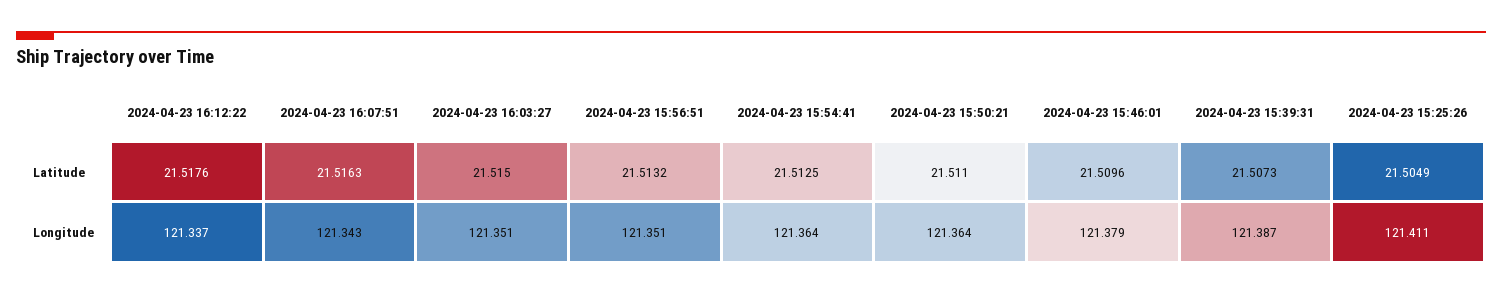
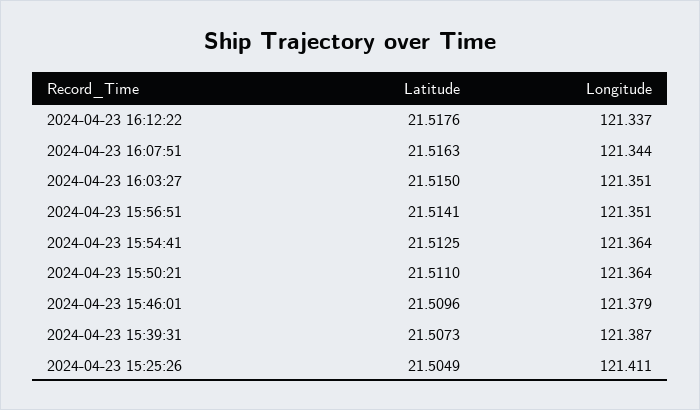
  {
    "2024-04-23 16:12:22": {
      "Latitude": 21.5176,
      "Longitude": 121.337
    },
    "2024-04-23 16:07:51": {
      "Latitude": 21.5163,
-     "Longitude": 121.343
+     "Longitude": 121.344
    },
    "2024-04-23 16:03:27": {
      "Latitude": 21.515,
      "Longitude": 121.351
    },
    "2024-04-23 15:56:51": {
-     "Latitude": 21.5132,
+     "Latitude": 21.5141,
      "Longitude": 121.351
    },
    "2024-04-23 15:54:41": {
      "Latitude": 21.5125,
      "Longitude": 121.364
    },
    "2024-04-23 15:50:21": {
      "Latitude": 21.511,
      "Longitude": 121.364
    },
    "2024-04-23 15:46:01": {
      "Latitude": 21.5096,
      "Longitude": 121.379
    },
    "2024-04-23 15:39:31": {
      "Latitude": 21.5073,
      "Longitude": 121.387
    },
    "2024-04-23 15:25:26": {
      "Latitude": 21.5049,
      "Longitude": 121.411
    }
  }

